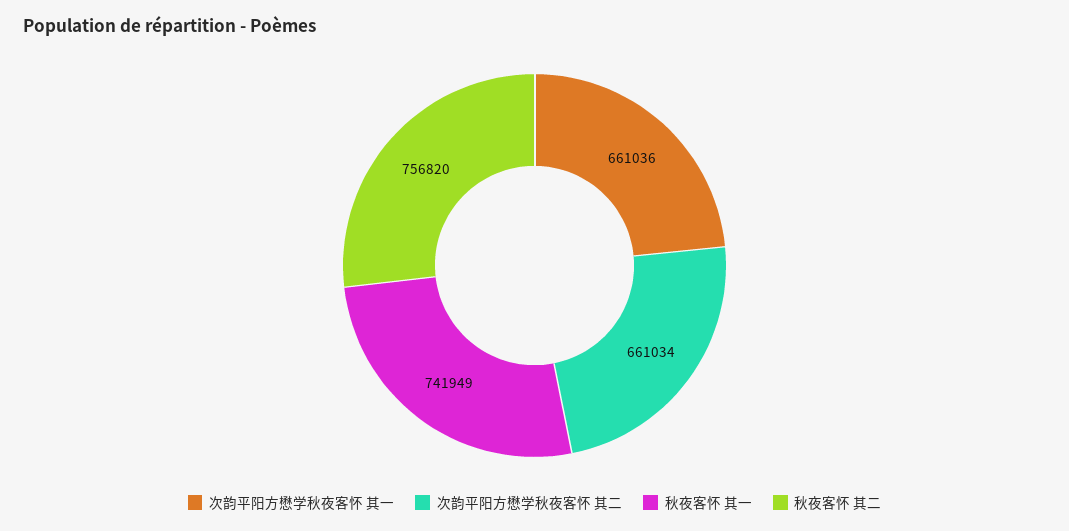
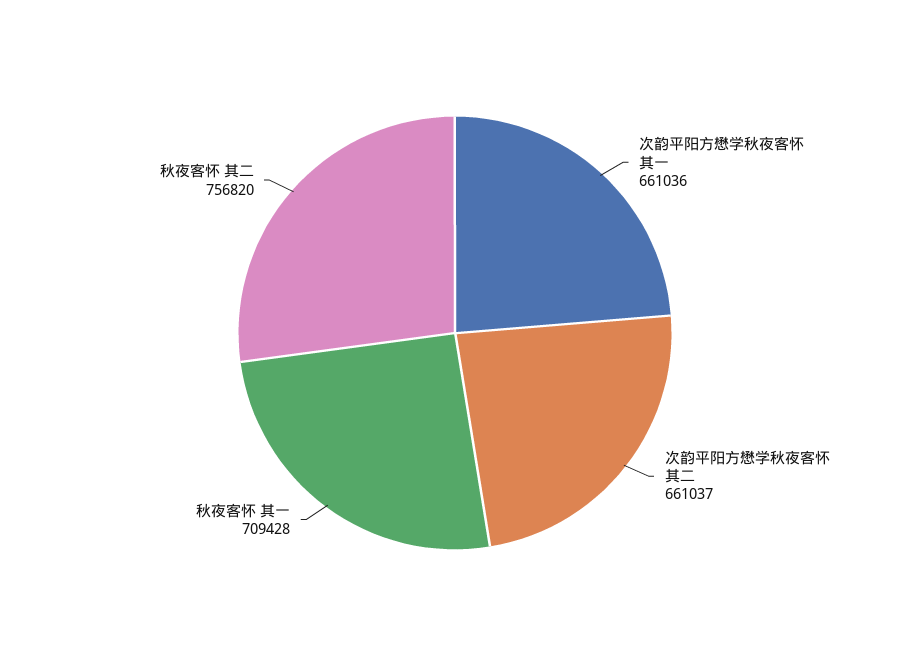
  {
    "次韵平阳方懋学秋夜客怀 其一": 661036,
-   "次韵平阳方懋学秋夜客怀 其二": 661034,
+   "次韵平阳方懋学秋夜客怀 其二": 661037,
-   "秋夜客怀 其一": 741949,
+   "秋夜客怀 其一": 709428,
    "秋夜客怀 其二": 756820
  }

